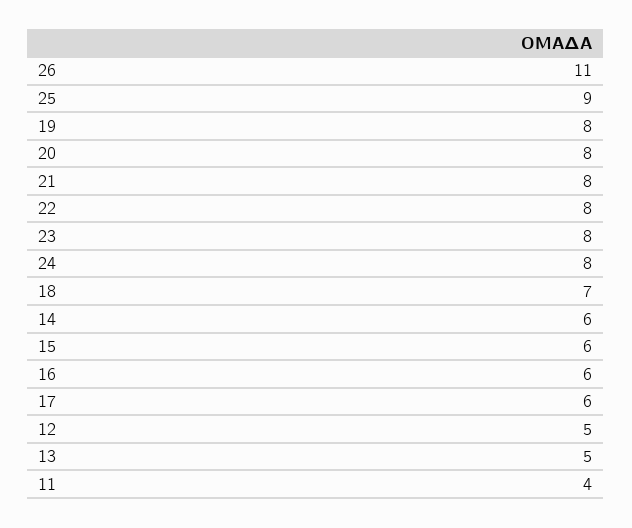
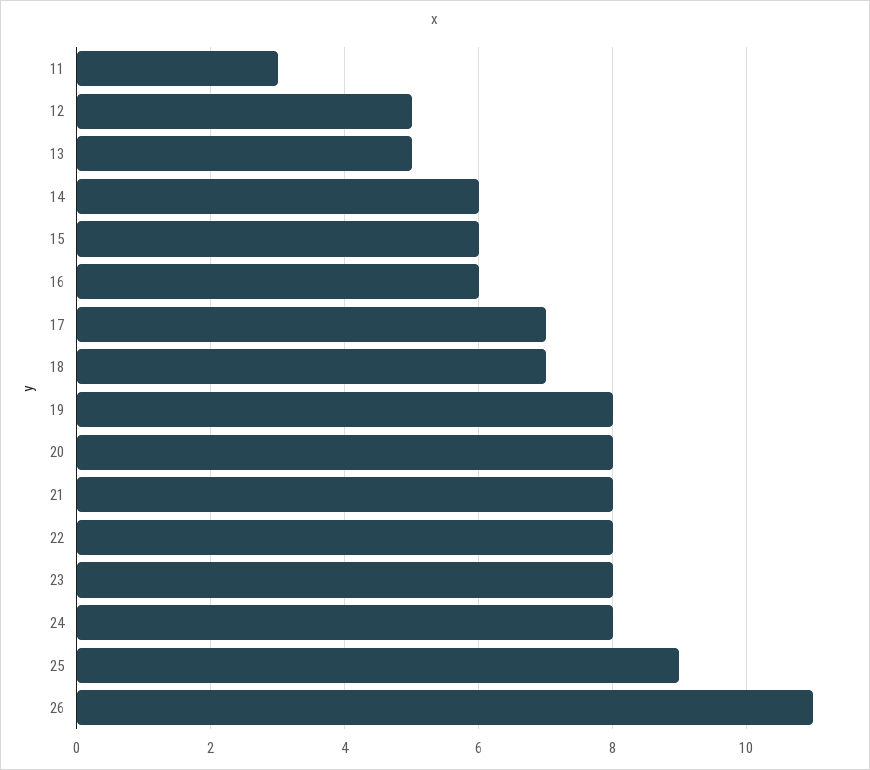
  {
    "26": 11,
    "25": 9,
    "19": 8,
    "20": 8,
    "21": 8,
    "22": 8,
    "23": 8,
    "24": 8,
    "18": 7,
    "14": 6,
    "15": 6,
    "16": 6,
-   "17": 6,
+   "17": 7,
    "12": 5,
    "13": 5,
-   "11": 4
+   "11": 3
  }

